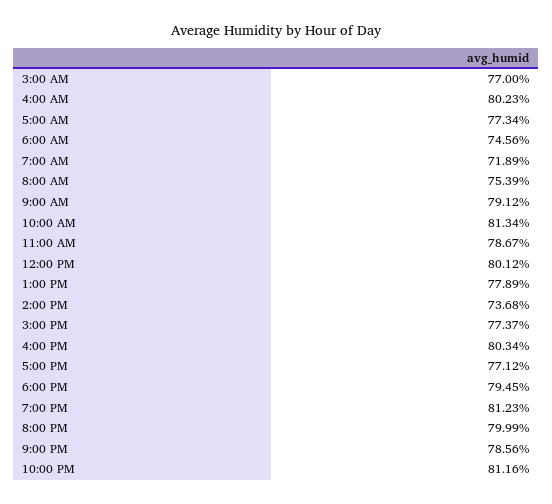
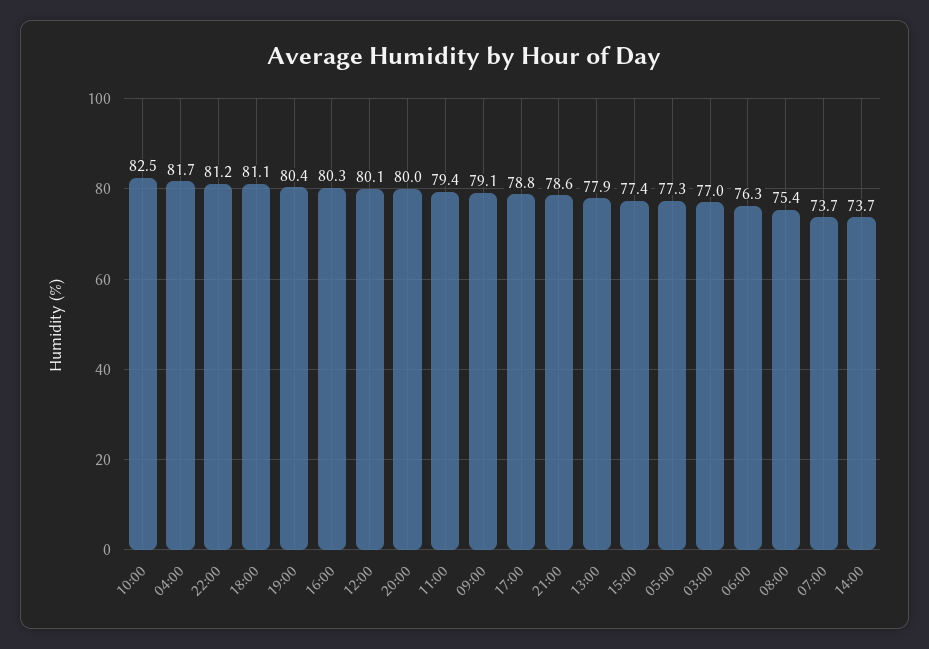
  {
    "3:00 AM": 77,
-   "4:00 AM": 80.23,
+   "4:00 AM": 81.7,
    "5:00 AM": 77.34,
-   "6:00 AM": 74.56,
+   "6:00 AM": 76.3,
-   "7:00 AM": 71.89,
+   "7:00 AM": 73.7,
    "8:00 AM": 75.39,
    "9:00 AM": 79.12,
-   "10:00 AM": 81.34,
+   "10:00 AM": 82.5,
-   "11:00 AM": 78.67,
+   "11:00 AM": 79.4,
    "12:00 PM": 80.12,
    "1:00 PM": 77.89,
    "2:00 PM": 73.68,
    "3:00 PM": 77.37,
    "4:00 PM": 80.34,
-   "5:00 PM": 77.12,
+   "5:00 PM": 78.8,
-   "6:00 PM": 79.45,
+   "6:00 PM": 81.1,
-   "7:00 PM": 81.23,
+   "7:00 PM": 80.4,
    "8:00 PM": 79.99,
    "9:00 PM": 78.56,
    "10:00 PM": 81.16
  }

